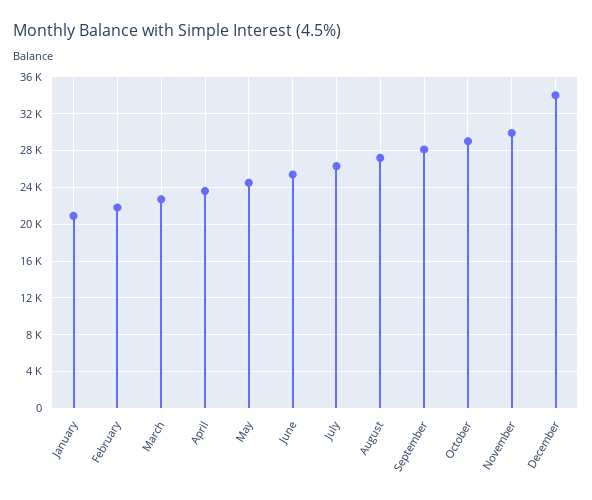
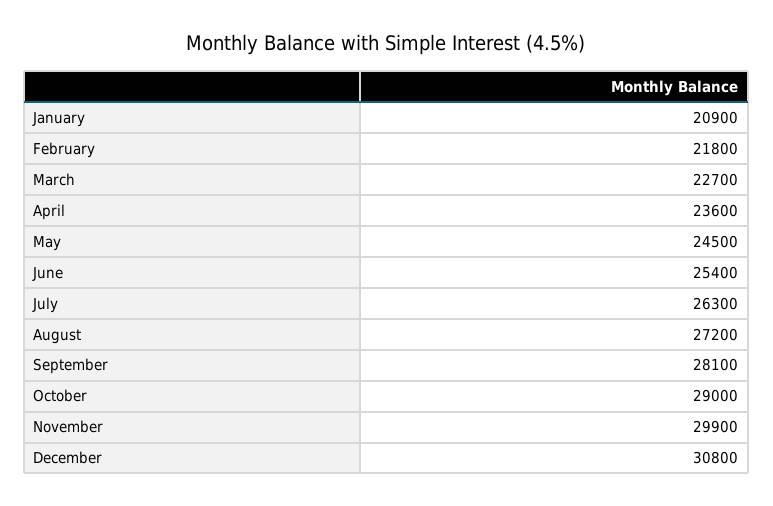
  {
    "January": 20900,
    "February": 21800,
    "March": 22700,
    "April": 23600,
    "May": 24500,
    "June": 25400,
    "July": 26300,
    "August": 27200,
    "September": 28100,
    "October": 29000,
    "November": 29900,
-   "December": 34000
+   "December": 30800
  }

